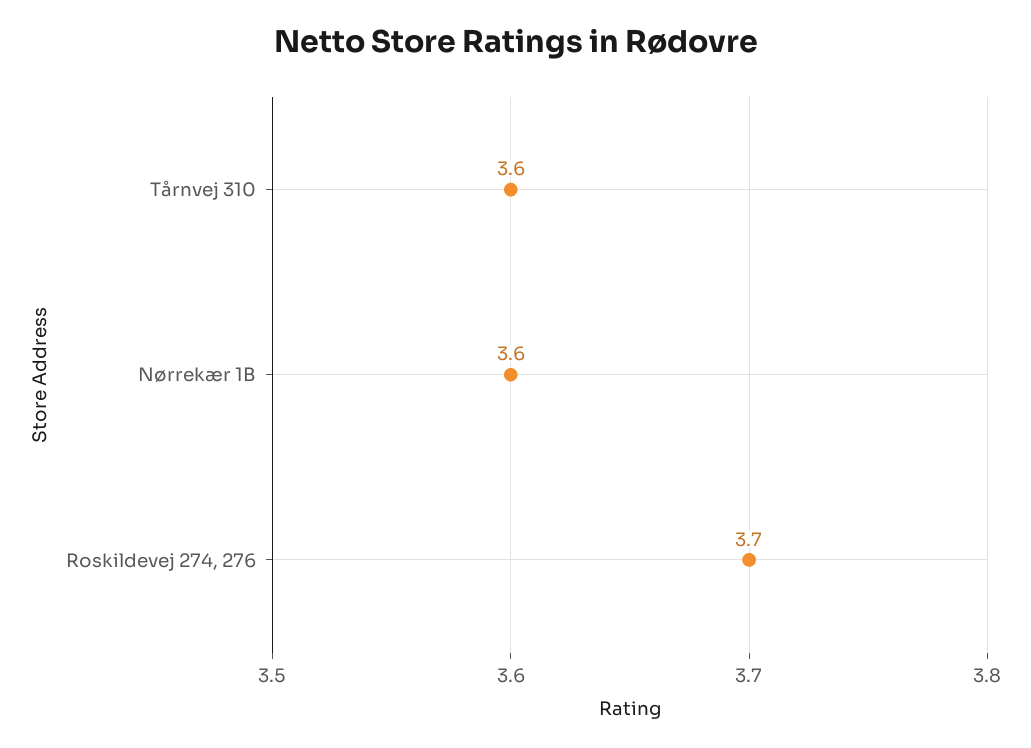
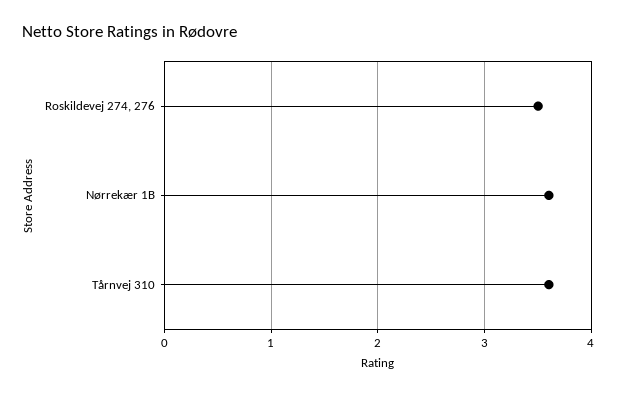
  {
    "Tårnvej 310": 3.6,
    "Nørrekær 1B": 3.6,
-   "Roskildevej 274, 276": 3.7
+   "Roskildevej 274, 276": 3.5
  }

